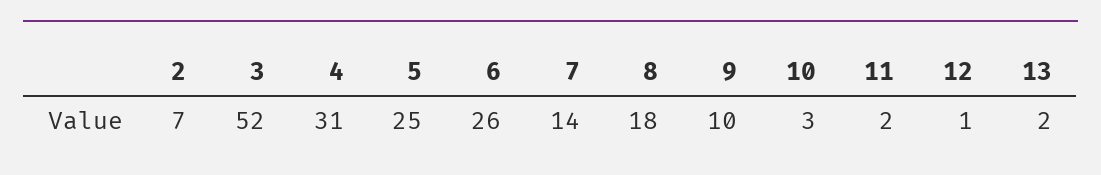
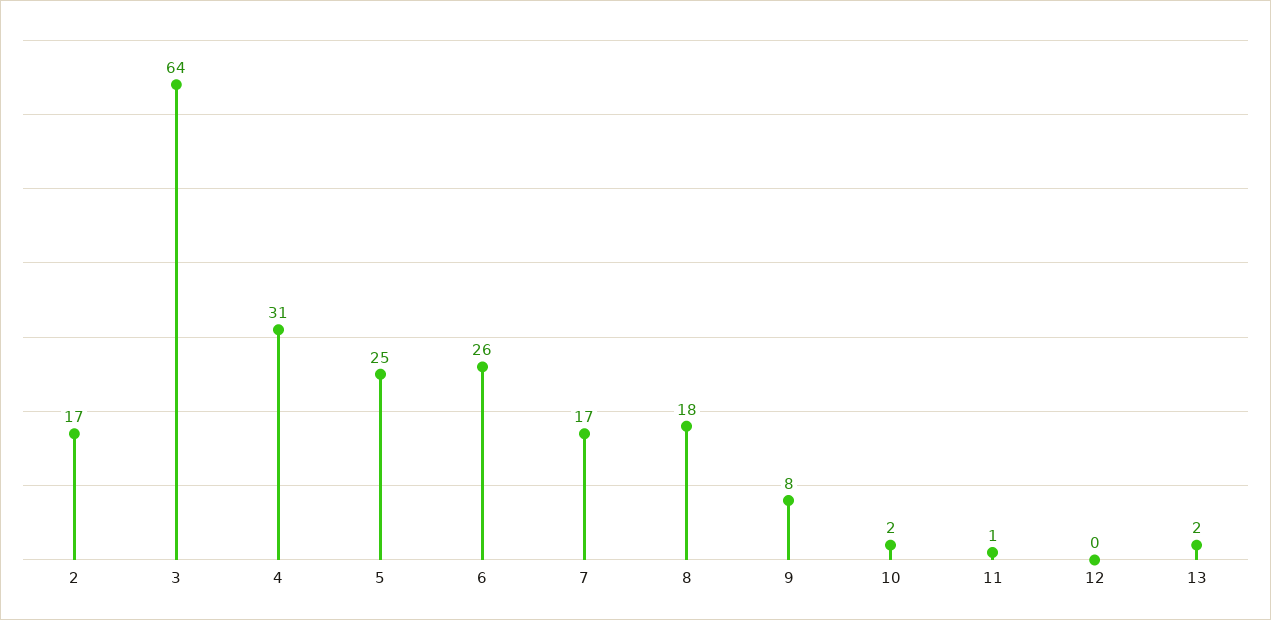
  {
-   "2": 7,
+   "2": 17,
-   "3": 52,
+   "3": 64,
    "4": 31,
    "5": 25,
    "6": 26,
-   "7": 14,
+   "7": 17,
    "8": 18,
-   "9": 10,
+   "9": 8,
-   "10": 3,
+   "10": 2,
-   "11": 2,
+   "11": 1,
-   "12": 1,
+   "12": 0,
    "13": 2
  }

